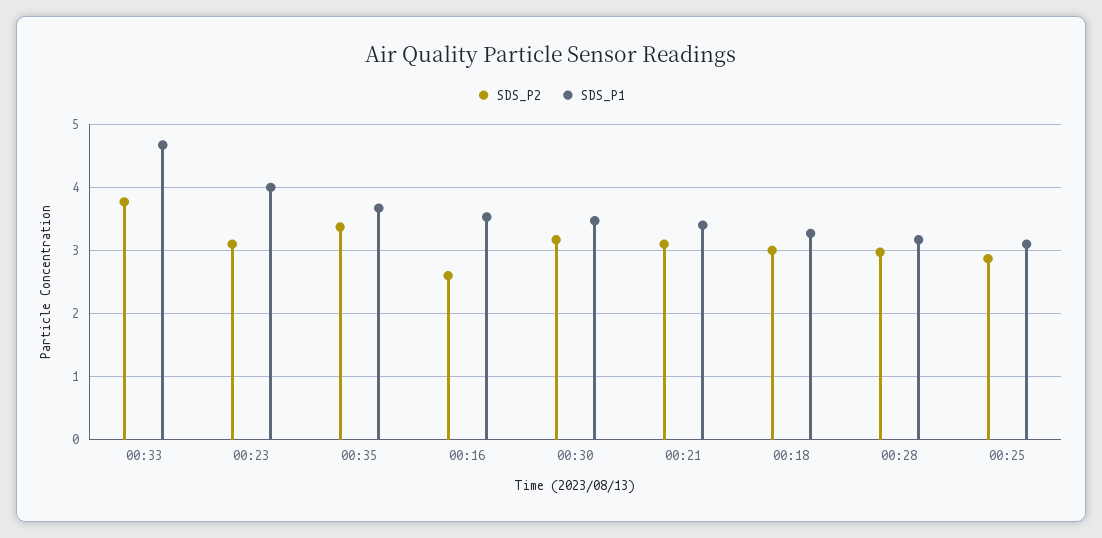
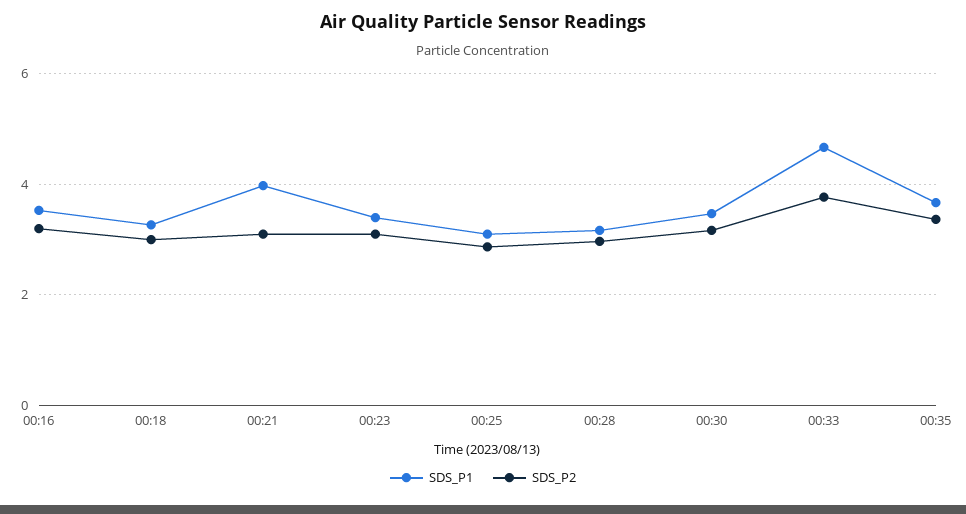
  {
    "SDS_P2": {
      "00:33": 3.8,
      "00:23": 3.1,
      "00:35": 3.4,
-     "00:16": 2.6,
+     "00:16": 3.2,
      "00:30": 3.2,
      "00:21": 3.1,
      "00:18": 3,
      "00:28": 3,
      "00:25": 2.9
    },
    "SDS_P1": {
      "00:33": 4.7,
-     "00:23": 4,
+     "00:23": 3.4,
      "00:35": 3.7,
      "00:16": 3.5,
      "00:30": 3.5,
-     "00:21": 3.4,
+     "00:21": 4,
      "00:18": 3.3,
      "00:28": 3.2,
      "00:25": 3.1
    }
  }

